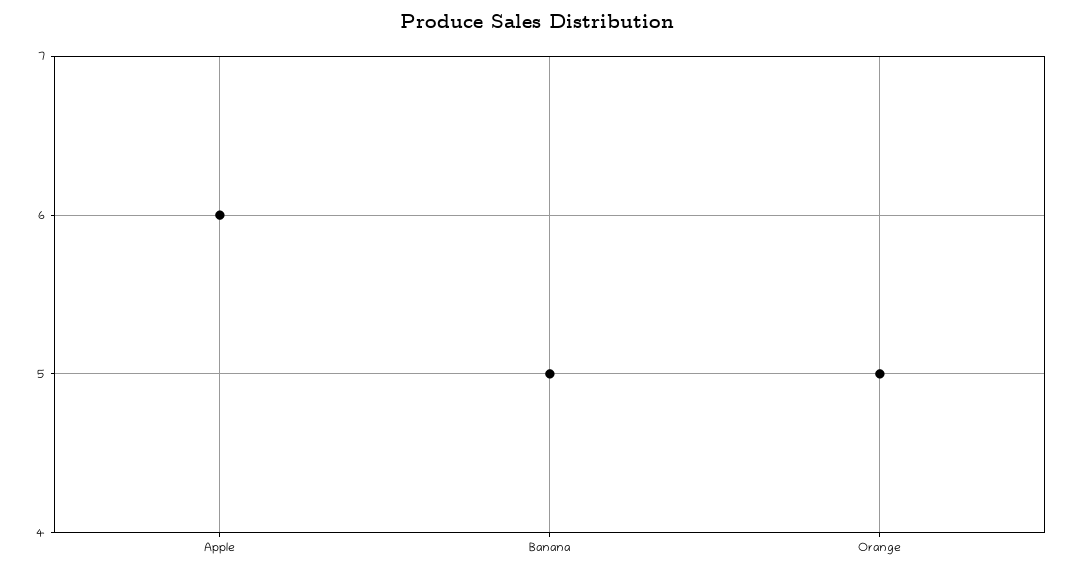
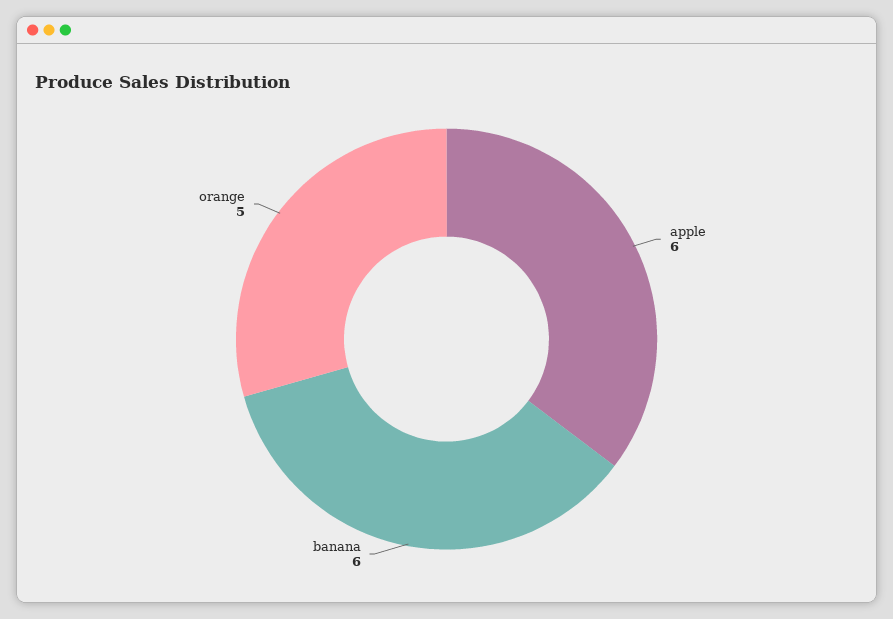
  {
    "Apple": 6,
-   "Banana": 5,
+   "Banana": 6,
    "Orange": 5
  }

